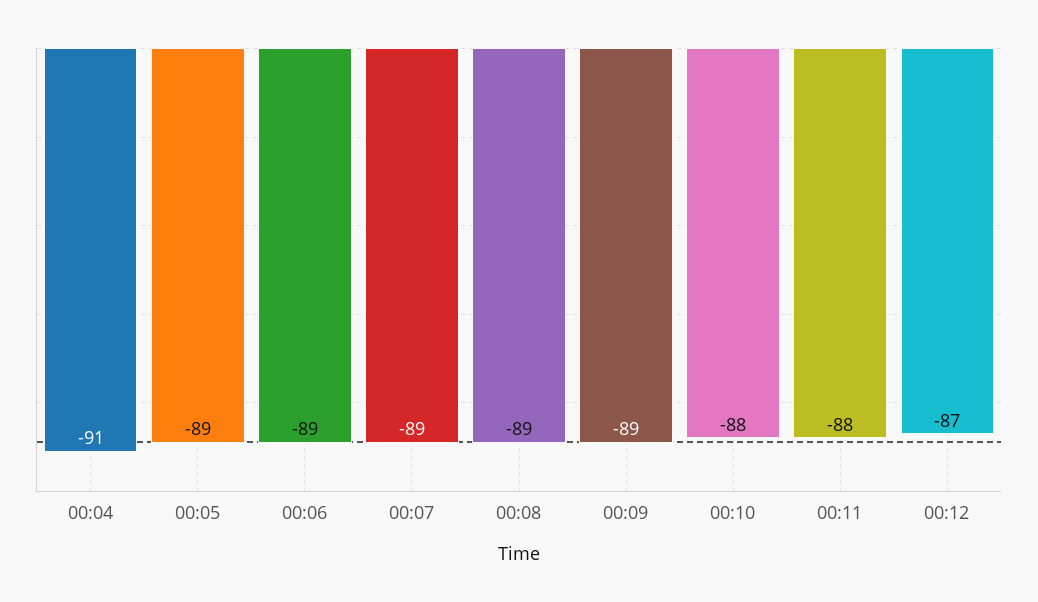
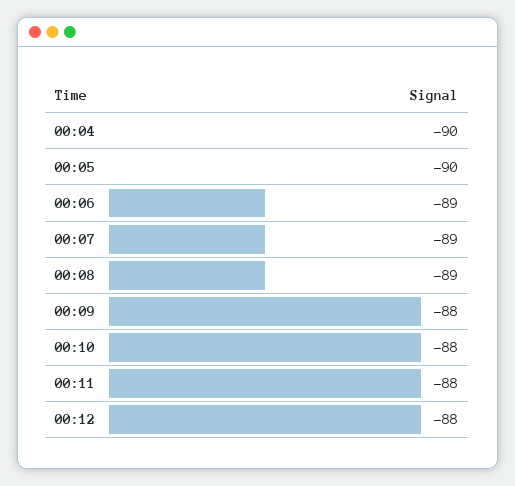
  {
-   "00:04": -91,
+   "00:04": -90,
-   "00:05": -89,
+   "00:05": -90,
    "00:06": -89,
    "00:07": -89,
    "00:08": -89,
-   "00:09": -89,
+   "00:09": -88,
    "00:10": -88,
    "00:11": -88,
-   "00:12": -87
+   "00:12": -88
  }

